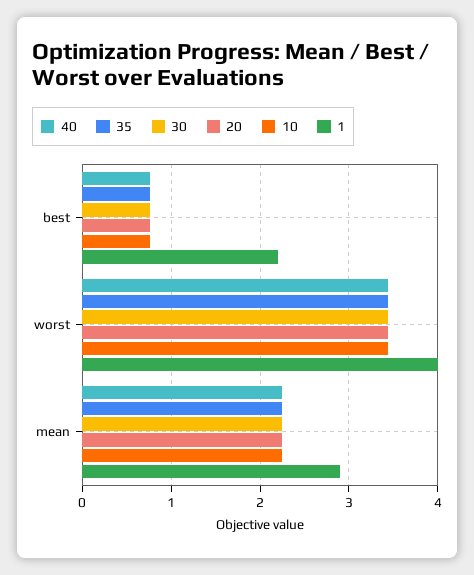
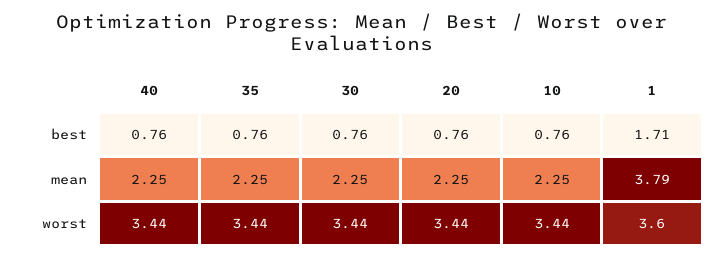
  {
    "40": {
      "best": 0.76,
      "worst": 3.44,
      "mean": 2.25
    },
    "35": {
      "best": 0.76,
      "worst": 3.44,
      "mean": 2.25
    },
    "30": {
      "best": 0.76,
      "worst": 3.44,
      "mean": 2.25
    },
    "20": {
      "best": 0.76,
      "worst": 3.44,
      "mean": 2.25
    },
    "10": {
      "best": 0.76,
      "worst": 3.44,
      "mean": 2.25
    },
    "1": {
-     "best": 2.2,
+     "best": 1.71,
-     "worst": 4,
+     "worst": 3.6,
-     "mean": 2.9
+     "mean": 3.79
    }
  }

